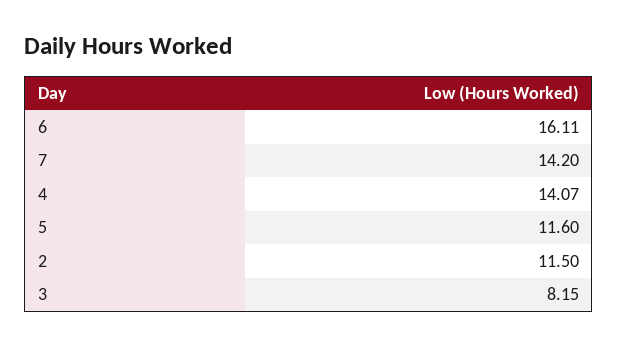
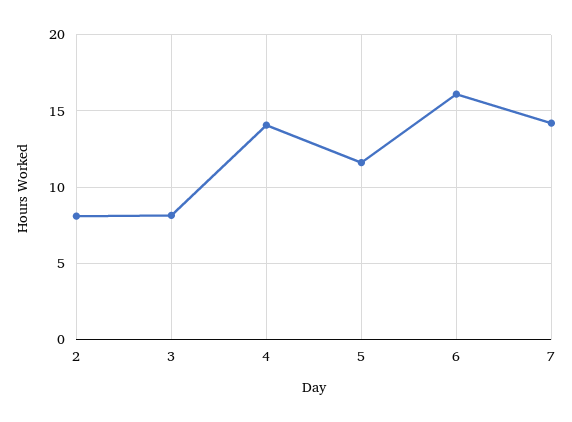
  {
    "6": 16.11,
    "7": 14.2,
    "4": 14.07,
    "5": 11.6,
-   "2": 11.5,
+   "2": 8,
    "3": 8.15
  }

